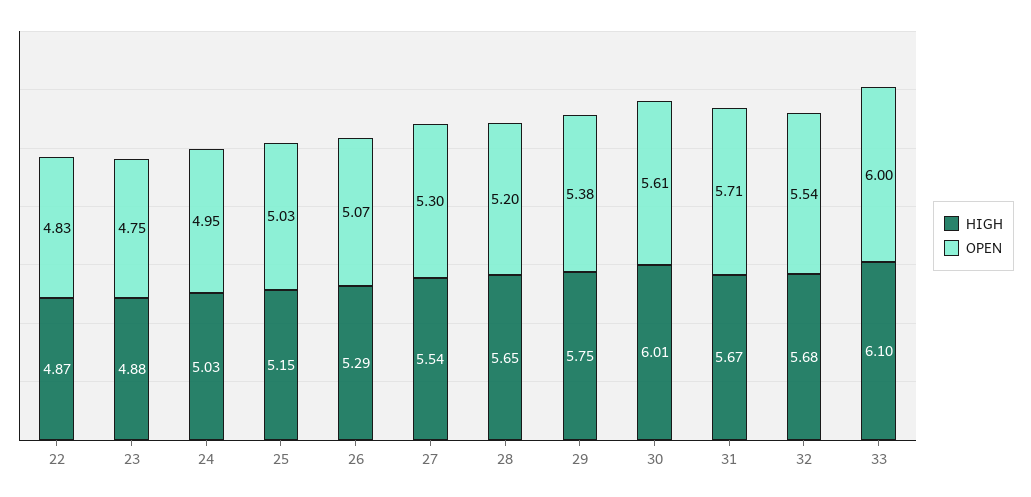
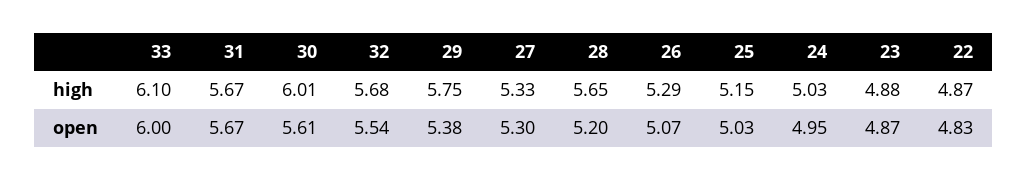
  {
    "HIGH": {
      "22": 4.87,
      "23": 4.88,
      "24": 5.03,
      "25": 5.15,
      "26": 5.29,
-     "27": 5.54,
+     "27": 5.33,
      "28": 5.65,
      "29": 5.75,
      "30": 6.01,
      "31": 5.67,
      "32": 5.68,
      "33": 6.1
    },
    "OPEN": {
      "22": 4.83,
-     "23": 4.75,
+     "23": 4.87,
      "24": 4.95,
      "25": 5.03,
      "26": 5.07,
      "27": 5.3,
      "28": 5.2,
      "29": 5.38,
      "30": 5.61,
-     "31": 5.71,
+     "31": 5.67,
      "32": 5.54,
      "33": 6
    }
  }

